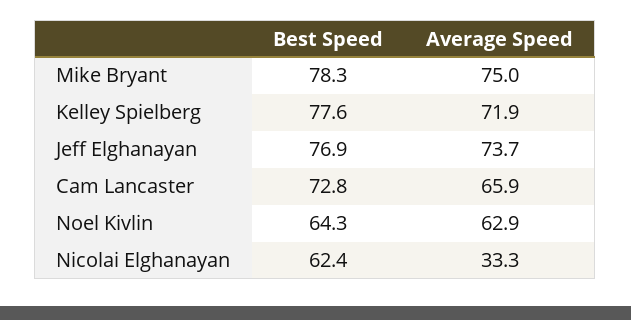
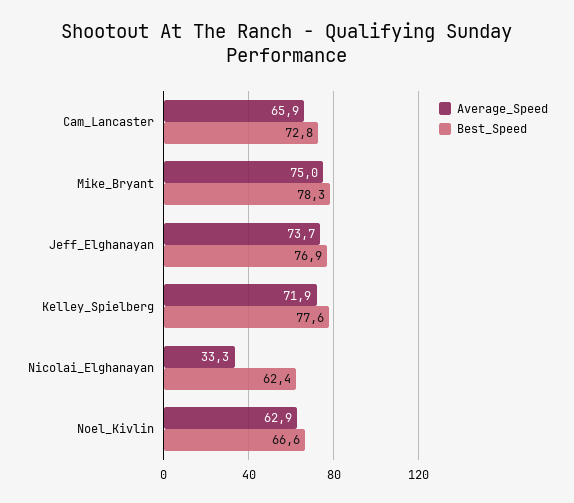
  {
    "Best Speed": {
      "Mike Bryant": 78.3,
      "Kelley Spielberg": 77.6,
      "Jeff Elghanayan": 76.9,
      "Cam Lancaster": 72.8,
-     "Noel Kivlin": 64.3,
+     "Noel Kivlin": 66.6,
      "Nicolai Elghanayan": 62.4
    },
    "Average Speed": {
      "Mike Bryant": 75,
      "Kelley Spielberg": 71.9,
      "Jeff Elghanayan": 73.7,
      "Cam Lancaster": 65.9,
      "Noel Kivlin": 62.9,
      "Nicolai Elghanayan": 33.3
    }
  }

